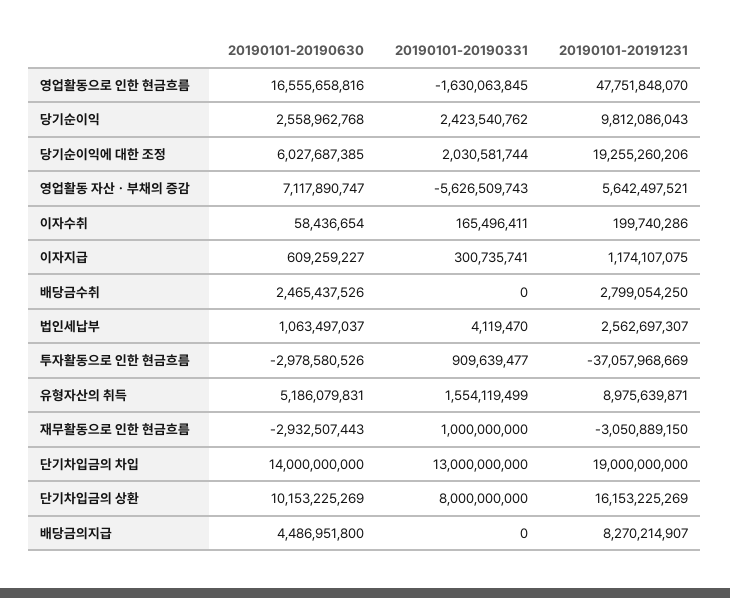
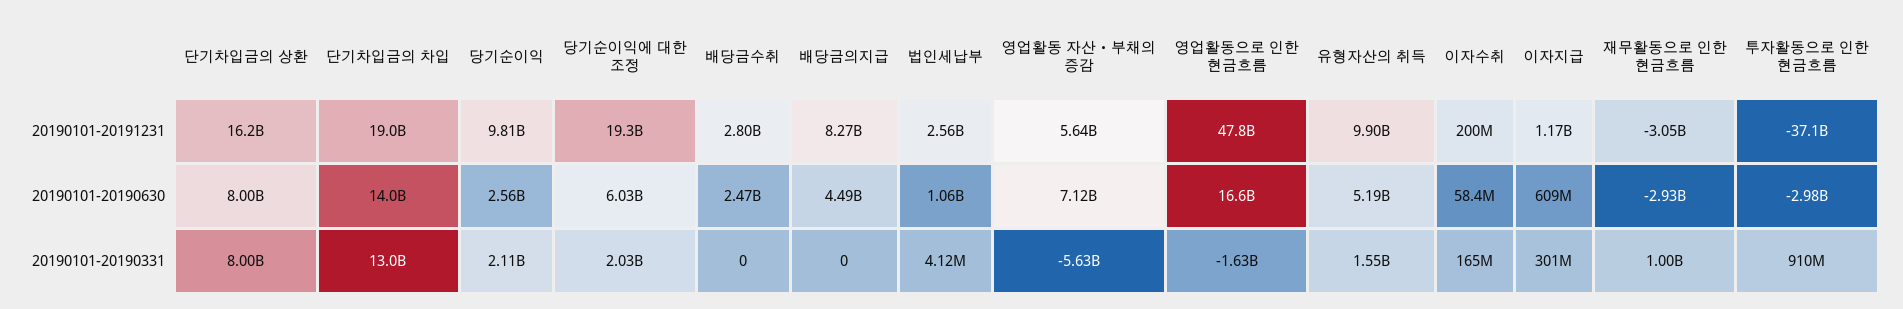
  {
    "20190101-20190630": {
      "영업활동으로 인한 현금흐름": 16555658816,
      "당기순이익": 2558962768,
      "당기순이익에 대한 조정": 6027687385,
      "영업활동 자산ㆍ부채의 증감": 7117890747,
      "이자수취": 58436654,
      "이자지급": 609259227,
      "배당금수취": 2465437526,
      "법인세납부": 1063497037,
      "투자활동으로 인한 현금흐름": -2978580526,
      "유형자산의 취득": 5186079831,
      "재무활동으로 인한 현금흐름": -2932507443,
      "단기차입금의 차입": 14000000000,
-     "단기차입금의 상환": 10153225269,
+     "단기차입금의 상환": 8000000000,
      "배당금의지급": 4486951800
    },
    "20190101-20190331": {
      "영업활동으로 인한 현금흐름": -1630063845,
-     "당기순이익": 2423540762,
+     "당기순이익": 2110000000,
      "당기순이익에 대한 조정": 2030581744,
      "영업활동 자산ㆍ부채의 증감": -5626509743,
      "이자수취": 165496411,
      "이자지급": 300735741,
      "배당금수취": 0,
      "법인세납부": 4119470,
      "투자활동으로 인한 현금흐름": 909639477,
      "유형자산의 취득": 1554119499,
      "재무활동으로 인한 현금흐름": 1000000000,
      "단기차입금의 차입": 13000000000,
      "단기차입금의 상환": 8000000000,
      "배당금의지급": 0
    },
    "20190101-20191231": {
      "영업활동으로 인한 현금흐름": 47751848070,
      "당기순이익": 9812086043,
      "당기순이익에 대한 조정": 19255260206,
      "영업활동 자산ㆍ부채의 증감": 5642497521,
      "이자수취": 199740286,
      "이자지급": 1174107075,
      "배당금수취": 2799054250,
      "법인세납부": 2562697307,
      "투자활동으로 인한 현금흐름": -37057968669,
-     "유형자산의 취득": 8975639871,
+     "유형자산의 취득": 9900000000,
      "재무활동으로 인한 현금흐름": -3050889150,
      "단기차입금의 차입": 19000000000,
      "단기차입금의 상환": 16153225269,
      "배당금의지급": 8270214907
    }
  }

